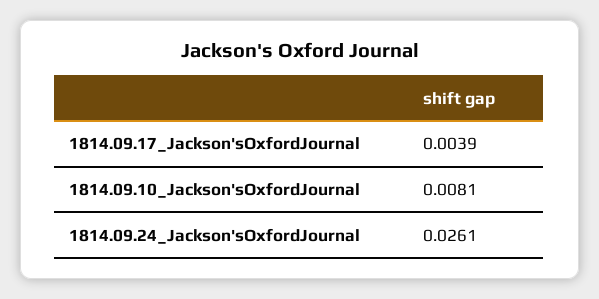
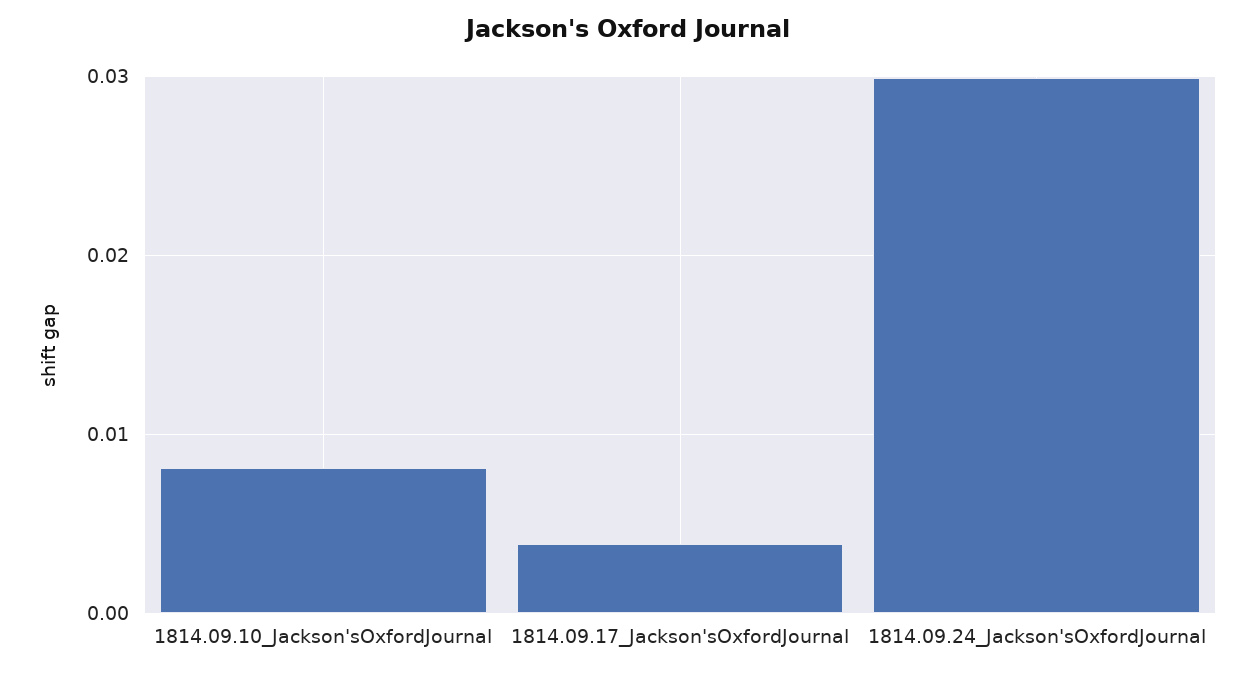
  {
    "1814.09.17_Jackson'sOxfordJournal": 0.0039,
    "1814.09.10_Jackson'sOxfordJournal": 0.0081,
-   "1814.09.24_Jackson'sOxfordJournal": 0.0261
+   "1814.09.24_Jackson'sOxfordJournal": 0.03
  }

